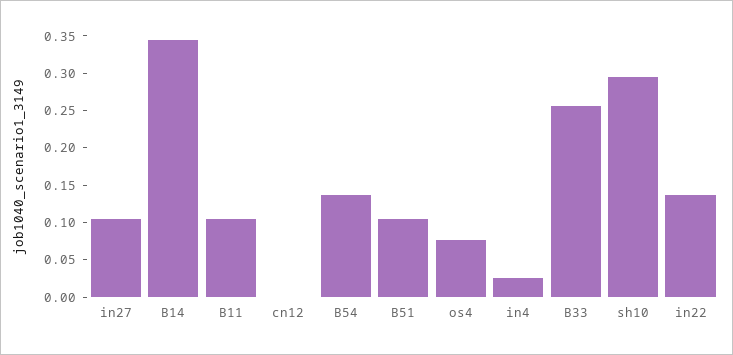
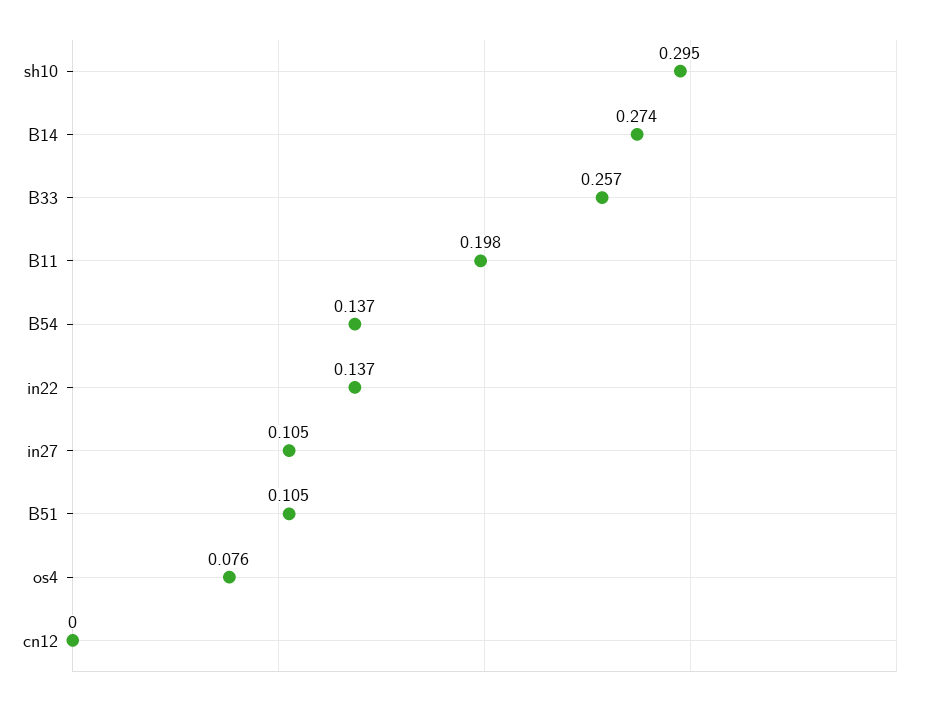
  {
    "in27": 0.105,
-   "B14": 0.35,
+   "B14": 0.274,
-   "B11": 0.1,
+   "B11": 0.198,
    "cn12": 0,
    "B54": 0.137,
    "B51": 0.105,
    "os4": 0.076,
-   "in4": 0.025,
    "B33": 0.257,
    "sh10": 0.295,
    "in22": 0.137
  }

